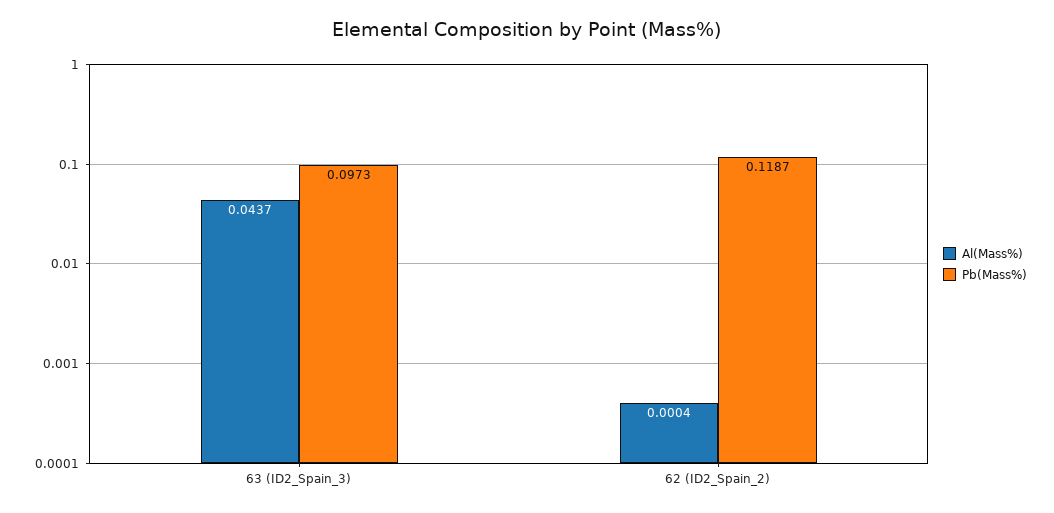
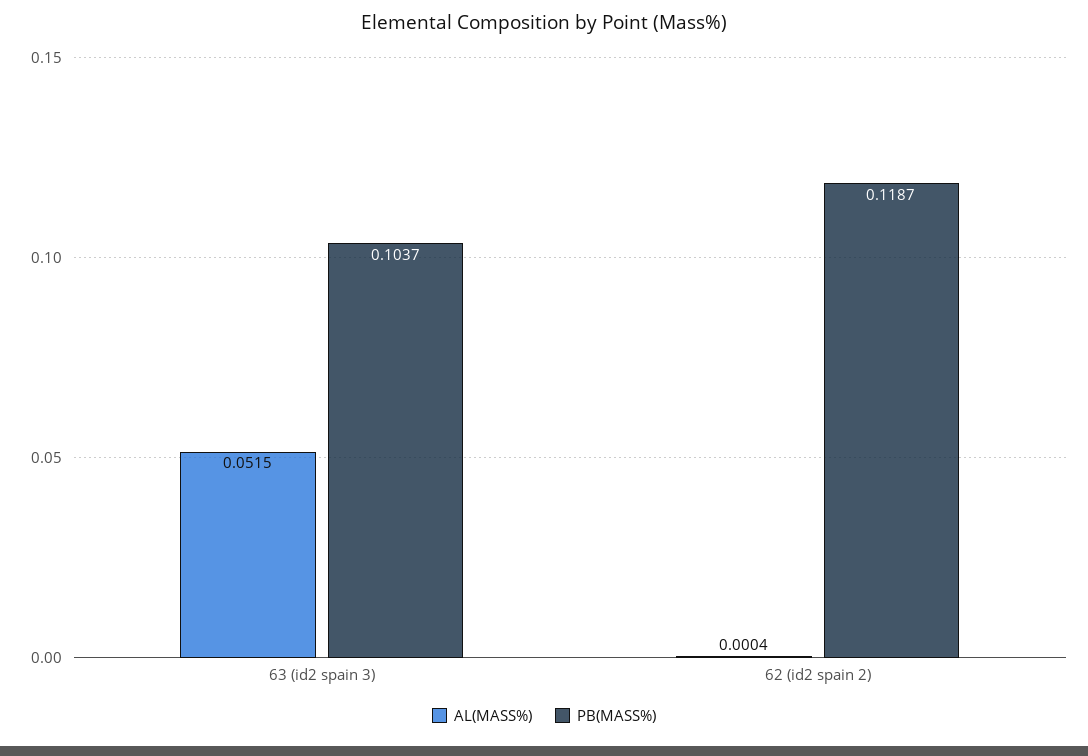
  {
    "Al(Mass%)": {
-     "63 (ID2_Spain_3)": 0.0437,
+     "63 (ID2_Spain_3)": 0.0515,
      "62 (ID2_Spain_2)": 0.0004
    },
    "Pb(Mass%)": {
-     "63 (ID2_Spain_3)": 0.0973,
+     "63 (ID2_Spain_3)": 0.1037,
      "62 (ID2_Spain_2)": 0.1187
    }
  }

